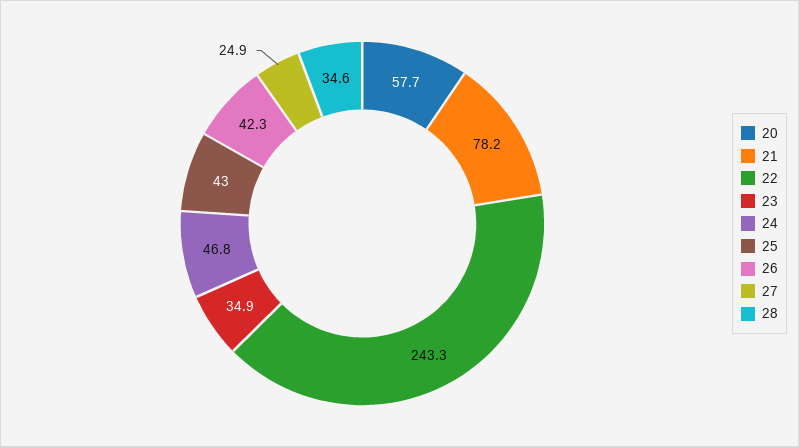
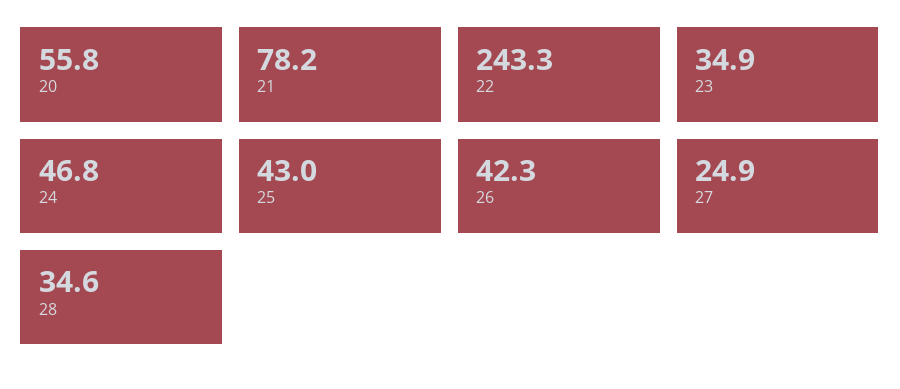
  {
-   "20": 57.7,
+   "20": 55.8,
    "21": 78.2,
    "22": 243.3,
    "23": 34.9,
    "24": 46.8,
    "25": 43,
    "26": 42.3,
    "27": 24.9,
    "28": 34.6
  }

